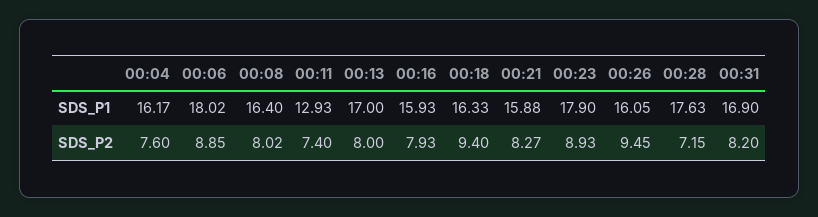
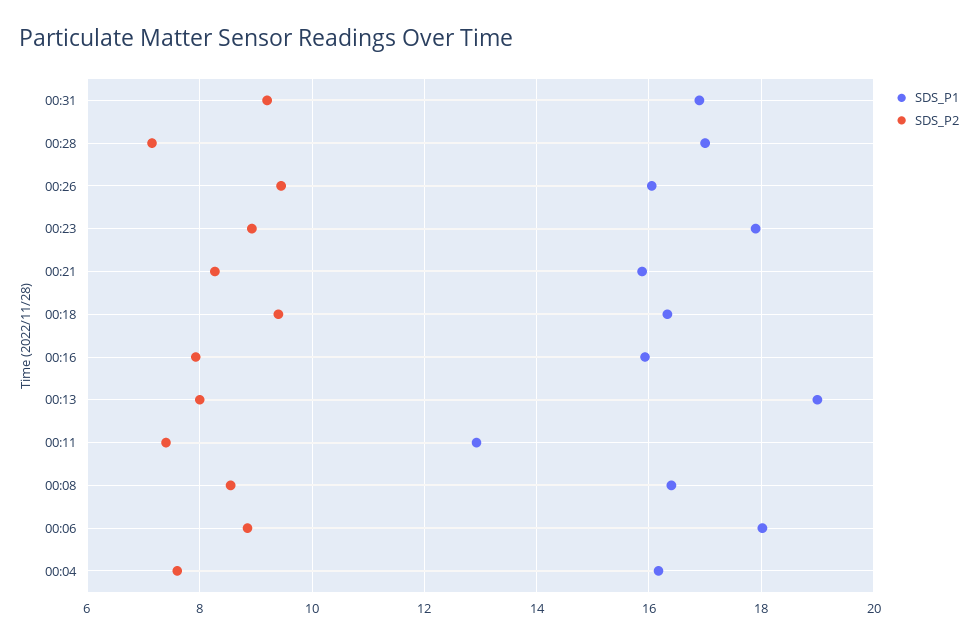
  {
    "SDS_P1": {
      "00:04": 16.17,
      "00:06": 18.02,
      "00:08": 16.4,
      "00:11": 12.93,
-     "00:13": 17,
+     "00:13": 19,
      "00:16": 15.93,
      "00:18": 16.33,
      "00:21": 15.88,
      "00:23": 17.9,
      "00:26": 16.05,
-     "00:28": 17.63,
+     "00:28": 17,
      "00:31": 16.9
    },
    "SDS_P2": {
      "00:04": 7.6,
      "00:06": 8.85,
-     "00:08": 8.02,
+     "00:08": 8.6,
      "00:11": 7.4,
      "00:13": 8,
      "00:16": 7.93,
      "00:18": 9.4,
      "00:21": 8.27,
      "00:23": 8.93,
      "00:26": 9.45,
      "00:28": 7.15,
-     "00:31": 8.2
+     "00:31": 9.2
    }
  }

